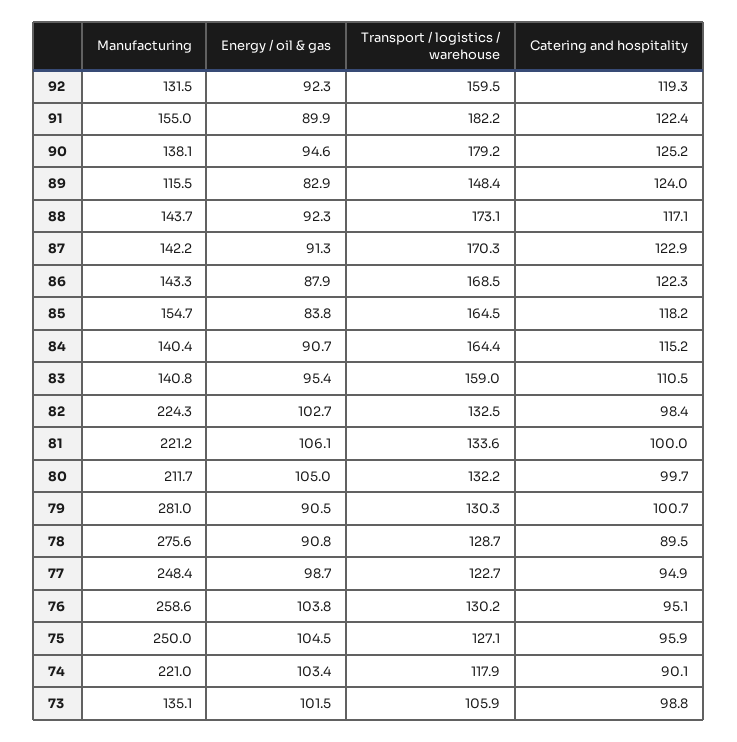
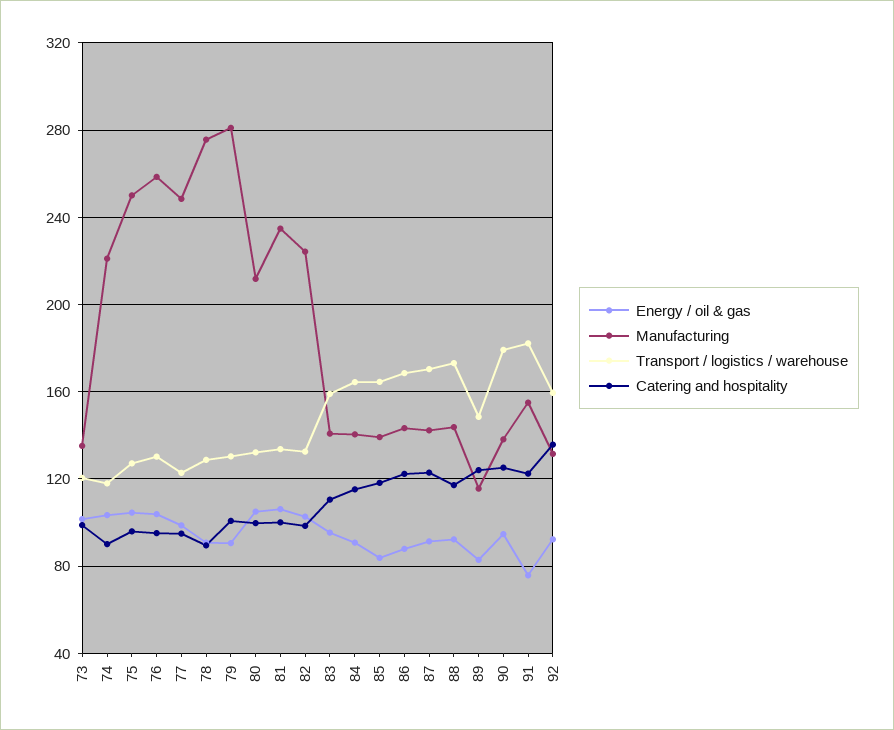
  {
    "Manufacturing": {
      "92": 131.5,
      "91": 155,
      "90": 138.1,
      "89": 115.5,
      "88": 143.7,
      "87": 142.2,
      "86": 143.3,
-     "85": 154.7,
+     "85": 140,
      "84": 140.4,
      "83": 140.8,
      "82": 224.3,
-     "81": 221.2,
+     "81": 235,
      "80": 211.7,
      "79": 281,
      "78": 275.6,
      "77": 248.4,
      "76": 258.6,
      "75": 250,
      "74": 221,
      "73": 135.1
    },
    "Energy / oil & gas": {
      "92": 92.3,
-     "91": 89.9,
+     "91": 75,
      "90": 94.6,
      "89": 82.9,
      "88": 92.3,
      "87": 91.3,
      "86": 87.9,
      "85": 83.8,
      "84": 90.7,
      "83": 95.4,
      "82": 102.7,
      "81": 106.1,
      "80": 105,
      "79": 90.5,
      "78": 90.8,
      "77": 98.7,
      "76": 103.8,
      "75": 104.5,
      "74": 103.4,
      "73": 101.5
    },
    "Transport / logistics / warehouse": {
      "92": 159.5,
      "91": 182.2,
      "90": 179.2,
      "89": 148.4,
      "88": 173.1,
      "87": 170.3,
      "86": 168.5,
      "85": 164.5,
      "84": 164.4,
      "83": 159,
      "82": 132.5,
      "81": 133.6,
      "80": 132.2,
      "79": 130.3,
      "78": 128.7,
      "77": 122.7,
      "76": 130.2,
      "75": 127.1,
      "74": 117.9,
-     "73": 105.9
+     "73": 120
    },
    "Catering and hospitality": {
-     "92": 119.3,
+     "92": 135,
      "91": 122.4,
      "90": 125.2,
      "89": 124,
      "88": 117.1,
      "87": 122.9,
      "86": 122.3,
      "85": 118.2,
      "84": 115.2,
      "83": 110.5,
      "82": 98.4,
      "81": 100,
      "80": 99.7,
      "79": 100.7,
      "78": 89.5,
      "77": 94.9,
      "76": 95.1,
      "75": 95.9,
      "74": 90.1,
      "73": 98.8
    }
  }

